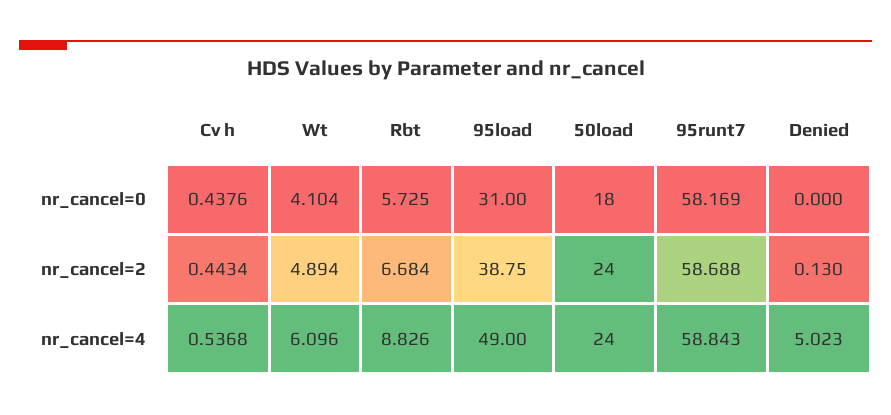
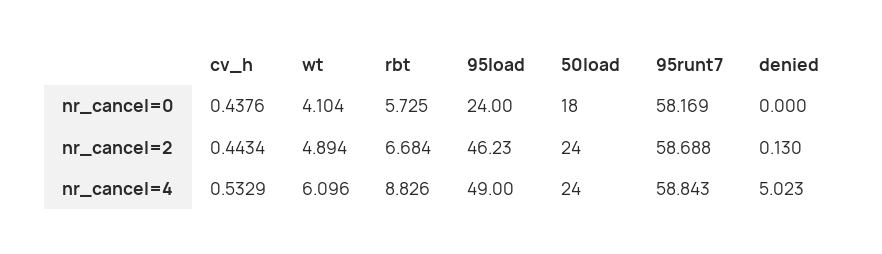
  {
    "Cv h": {
      "nr_cancel=0": 0.4376,
      "nr_cancel=2": 0.4434,
-     "nr_cancel=4": 0.5368
+     "nr_cancel=4": 0.5329
    },
    "Wt": {
      "nr_cancel=0": 4.104,
      "nr_cancel=2": 4.894,
      "nr_cancel=4": 6.096
    },
    "Rbt": {
      "nr_cancel=0": 5.725,
      "nr_cancel=2": 6.684,
      "nr_cancel=4": 8.826
    },
    "95load": {
-     "nr_cancel=0": 31,
+     "nr_cancel=0": 24,
-     "nr_cancel=2": 38.75,
+     "nr_cancel=2": 46.23,
      "nr_cancel=4": 49
    },
    "50load": {
      "nr_cancel=0": 18,
      "nr_cancel=2": 24,
      "nr_cancel=4": 24
    },
    "95runt7": {
      "nr_cancel=0": 58.169,
      "nr_cancel=2": 58.688,
      "nr_cancel=4": 58.843
    },
    "Denied": {
      "nr_cancel=0": 0,
      "nr_cancel=2": 0.13,
      "nr_cancel=4": 5.023
    }
  }

